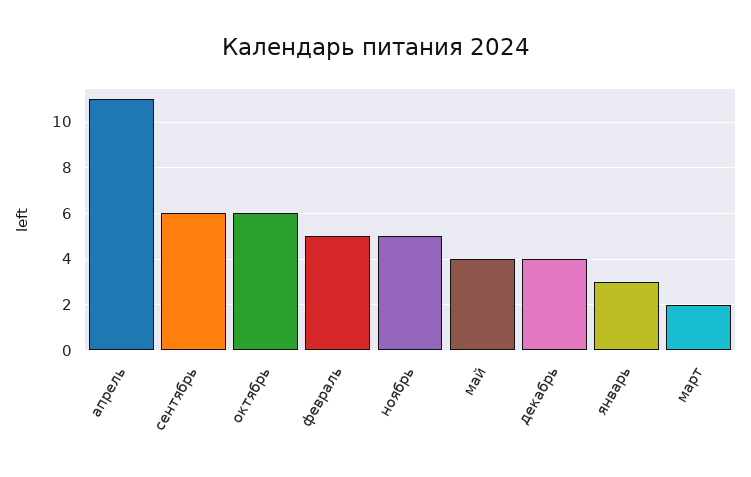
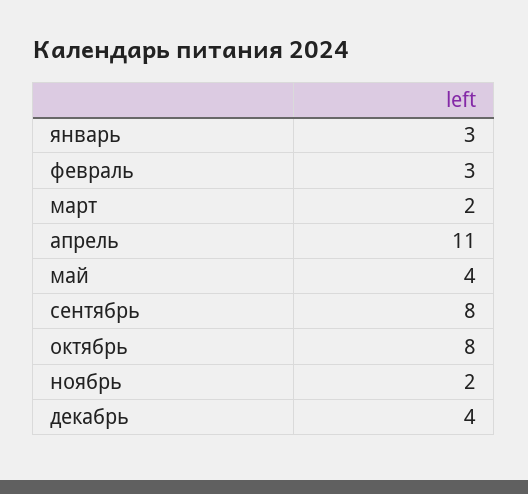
  {
    "апрель": 11,
-   "сентябрь": 6,
+   "сентябрь": 8,
-   "октябрь": 6,
+   "октябрь": 8,
-   "февраль": 5,
+   "февраль": 3,
-   "ноябрь": 5,
+   "ноябрь": 2,
    "май": 4,
    "декабрь": 4,
    "январь": 3,
    "март": 2
  }

